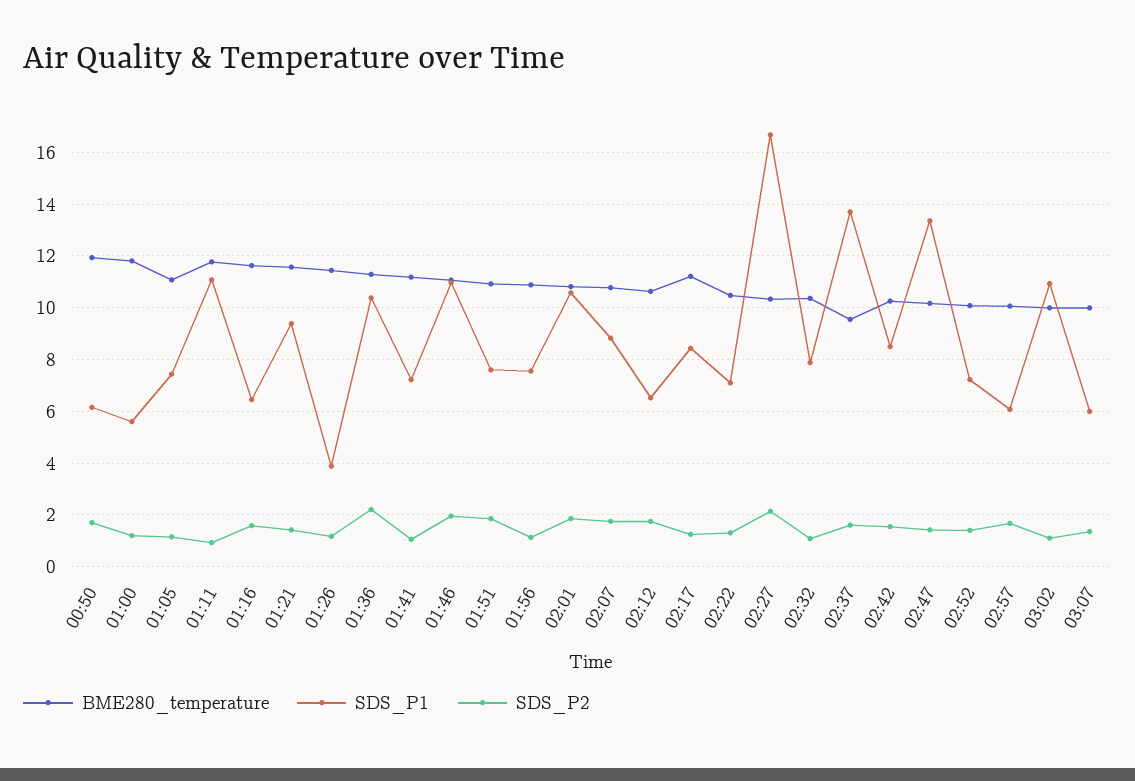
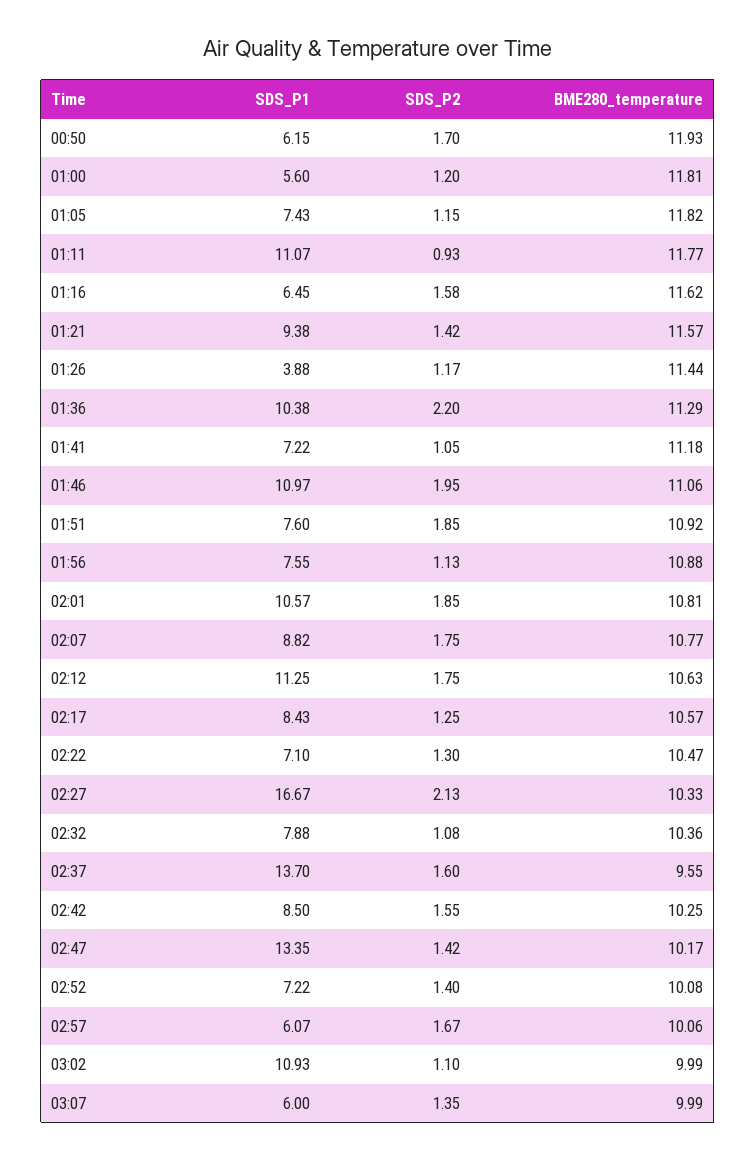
  {
    "BME280_temperature": {
      "00:50": 11.93,
      "01:00": 11.81,
-     "01:05": 11,
+     "01:05": 11.82,
      "01:11": 11.77,
      "01:16": 11.62,
      "01:21": 11.57,
      "01:26": 11.44,
      "01:36": 11.29,
      "01:41": 11.18,
      "01:46": 11.06,
      "01:51": 10.92,
      "01:56": 10.88,
      "02:01": 10.81,
      "02:07": 10.77,
      "02:12": 10.63,
-     "02:17": 11.25,
+     "02:17": 10.57,
      "02:22": 10.47,
      "02:27": 10.33,
      "02:32": 10.36,
      "02:37": 9.55,
      "02:42": 10.25,
      "02:47": 10.17,
      "02:52": 10.08,
      "02:57": 10.06,
      "03:02": 9.99,
      "03:07": 9.99
    },
    "SDS_P1": {
      "00:50": 6.15,
      "01:00": 5.6,
      "01:05": 7.43,
      "01:11": 11.07,
      "01:16": 6.45,
      "01:21": 9.38,
      "01:26": 3.88,
      "01:36": 10.38,
      "01:41": 7.22,
      "01:46": 10.97,
      "01:51": 7.6,
      "01:56": 7.55,
      "02:01": 10.57,
      "02:07": 8.82,
-     "02:12": 6.5,
+     "02:12": 11.25,
      "02:17": 8.43,
      "02:22": 7.1,
      "02:27": 16.67,
      "02:32": 7.88,
      "02:37": 13.7,
      "02:42": 8.5,
      "02:47": 13.35,
      "02:52": 7.22,
      "02:57": 6.07,
      "03:02": 10.93,
      "03:07": 6
    },
    "SDS_P2": {
      "00:50": 1.7,
      "01:00": 1.2,
      "01:05": 1.15,
      "01:11": 0.93,
      "01:16": 1.58,
      "01:21": 1.42,
      "01:26": 1.17,
      "01:36": 2.2,
      "01:41": 1.05,
      "01:46": 1.95,
      "01:51": 1.85,
      "01:56": 1.13,
      "02:01": 1.85,
      "02:07": 1.75,
      "02:12": 1.75,
      "02:17": 1.25,
      "02:22": 1.3,
      "02:27": 2.13,
      "02:32": 1.08,
      "02:37": 1.6,
      "02:42": 1.55,
      "02:47": 1.42,
      "02:52": 1.4,
      "02:57": 1.67,
      "03:02": 1.1,
      "03:07": 1.35
    }
  }

